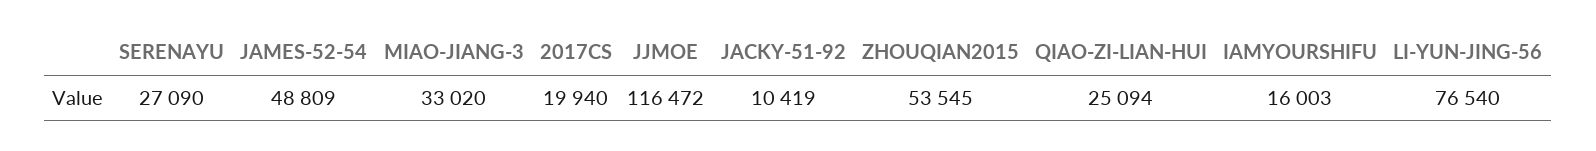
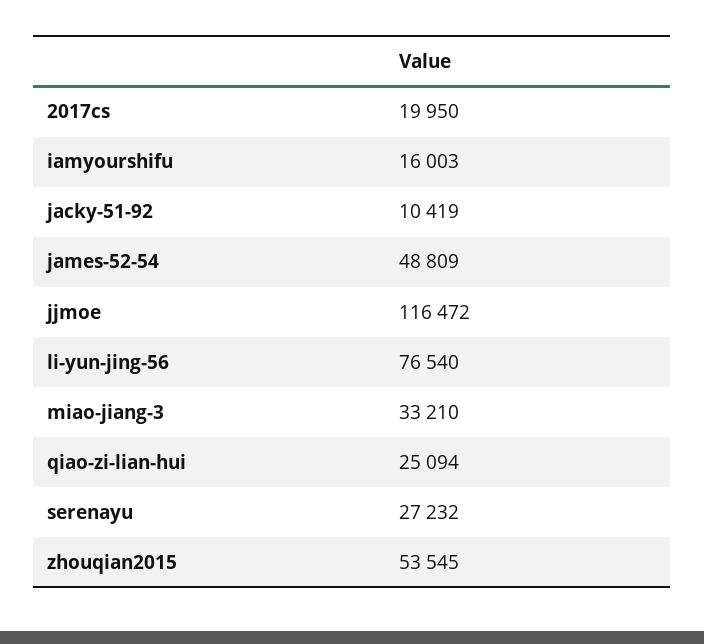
  {
-   "SERENAYU": 27090,
+   "SERENAYU": 27232,
    "JAMES-52-54": 48809,
-   "MIAO-JIANG-3": 33020,
+   "MIAO-JIANG-3": 33210,
-   "2017CS": 19940,
+   "2017CS": 19950,
    "JJMOE": 116472,
    "JACKY-51-92": 10419,
    "ZHOUQIAN2015": 53545,
    "QIAO-ZI-LIAN-HUI": 25094,
    "IAMYOURSHIFU": 16003,
    "LI-YUN-JING-56": 76540
  }

